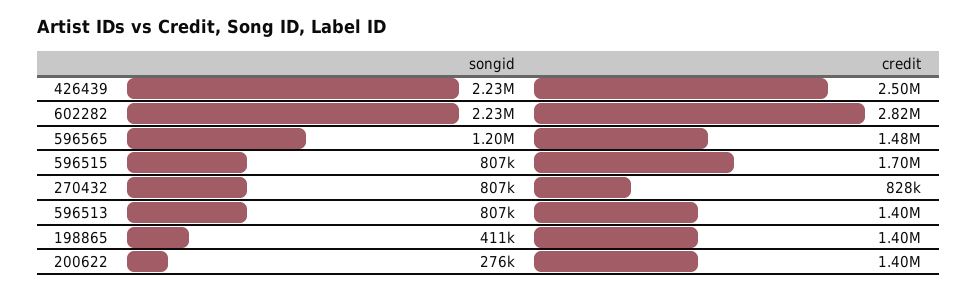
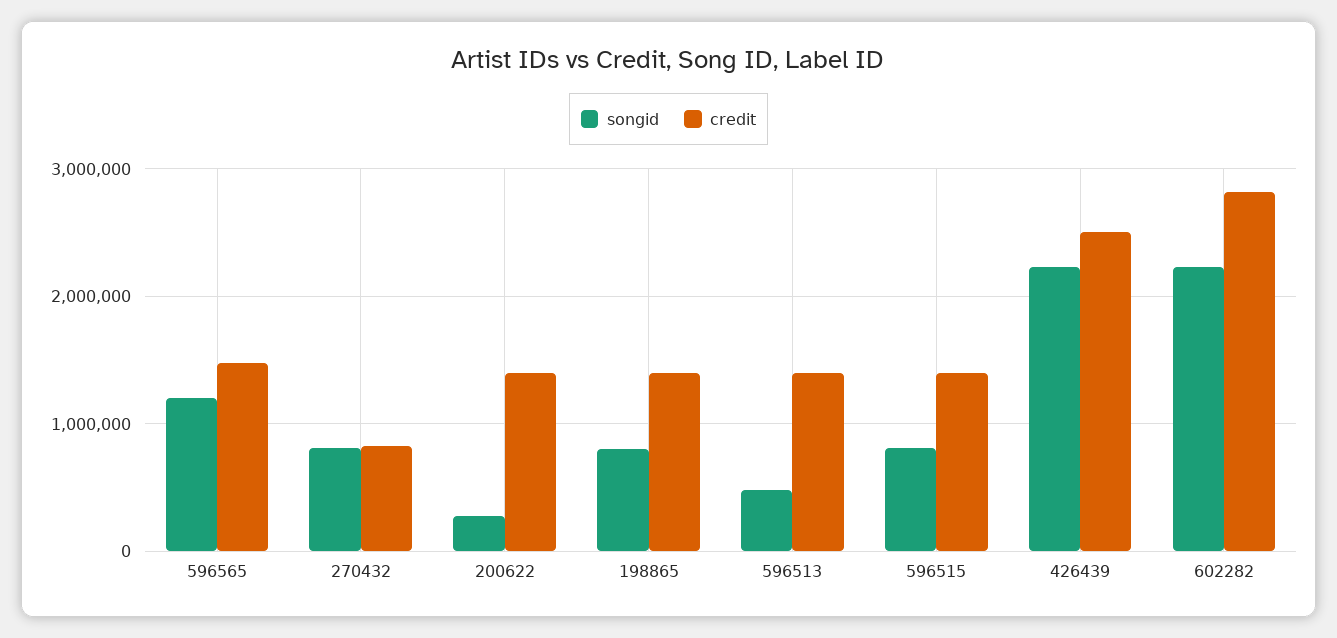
  {
    "songid": {
      "426439": 2230000,
      "602282": 2230000,
      "596565": 1200000,
      "596515": 807000,
      "270432": 807000,
-     "596513": 807000,
+     "596513": 500000,
-     "198865": 411000,
+     "198865": 800000,
      "200622": 276000
    },
    "credit": {
      "426439": 2500000,
      "602282": 2820000,
      "596565": 1480000,
-     "596515": 1700000,
+     "596515": 1400000,
      "270432": 828000,
      "596513": 1400000,
      "198865": 1400000,
      "200622": 1400000
    }
  }

